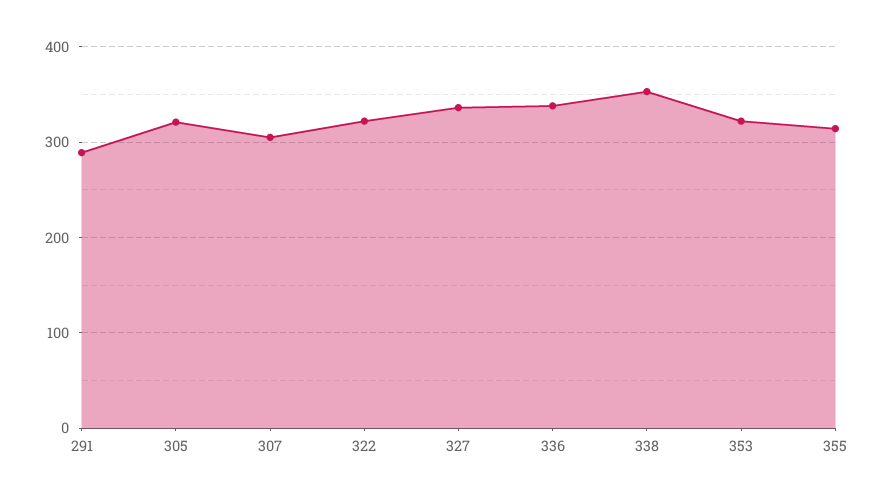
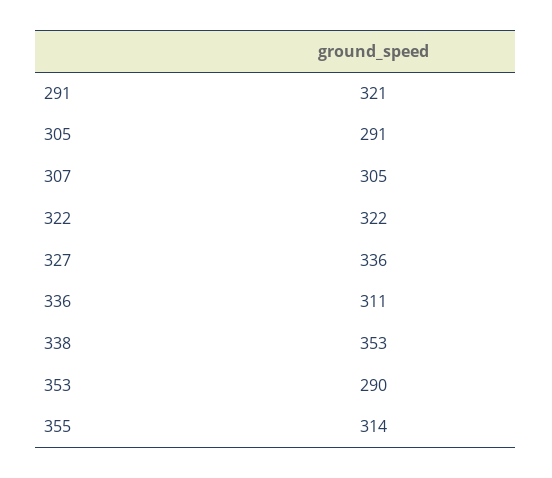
  {
-   "291": 290,
+   "291": 321,
-   "305": 320,
+   "305": 291,
    "307": 305,
    "322": 322,
    "327": 336,
-   "336": 340,
+   "336": 311,
    "338": 353,
-   "353": 320,
+   "353": 290,
    "355": 314
  }

